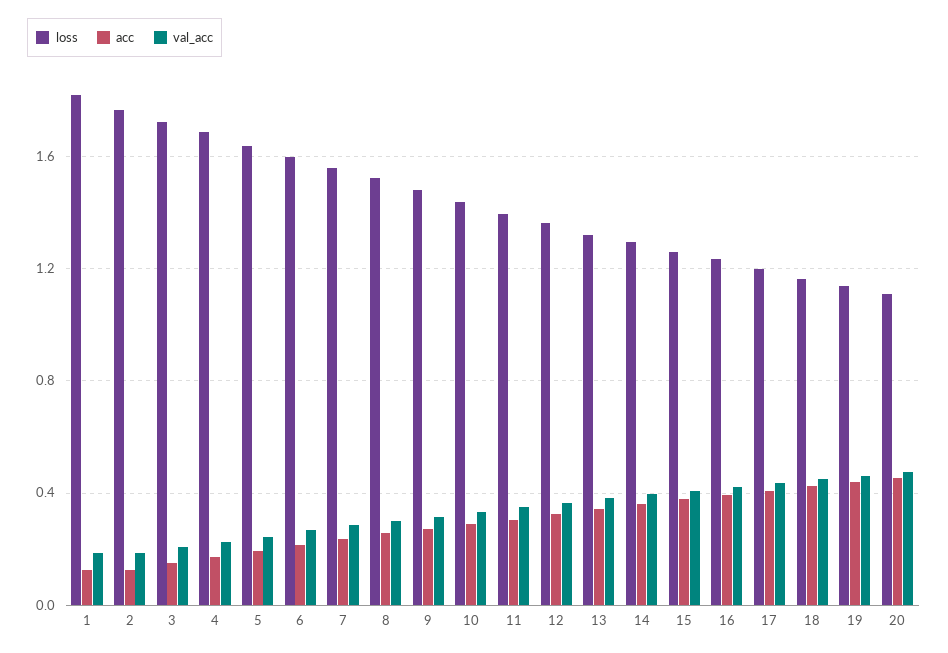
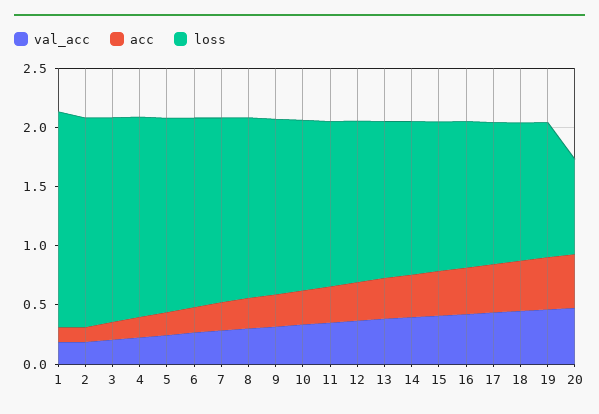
  {
    "loss": {
      "1": 1.8,
      "2": 1.75,
      "3": 1.7,
      "4": 1.7,
      "5": 1.65,
      "6": 1.6,
      "7": 1.55,
      "8": 1.5,
      "9": 1.5,
      "10": 1.45,
      "11": 1.4,
      "12": 1.35,
      "13": 1.3,
      "14": 1.3,
      "15": 1.25,
      "16": 1.25,
      "17": 1.2,
      "18": 1.15,
      "19": 1.15,
-     "20": 1.1
+     "20": 0.8
    },
    "acc": {
      "1": 0.15,
      "2": 0.15,
      "3": 0.15,
      "4": 0.15,
      "5": 0.2,
      "6": 0.2,
      "7": 0.25,
      "8": 0.25,
      "9": 0.25,
      "10": 0.3,
      "11": 0.3,
      "12": 0.35,
      "13": 0.35,
      "14": 0.35,
      "15": 0.4,
      "16": 0.4,
      "17": 0.4,
      "18": 0.4,
      "19": 0.45,
      "20": 0.45
    },
    "val_acc": {
      "1": 0.2,
      "2": 0.2,
      "3": 0.2,
      "4": 0.2,
      "5": 0.25,
      "6": 0.25,
      "7": 0.3,
      "8": 0.3,
      "9": 0.3,
      "10": 0.35,
      "11": 0.35,
      "12": 0.35,
      "13": 0.4,
      "14": 0.4,
      "15": 0.4,
      "16": 0.4,
      "17": 0.45,
      "18": 0.45,
      "19": 0.45,
      "20": 0.45
    }
  }

